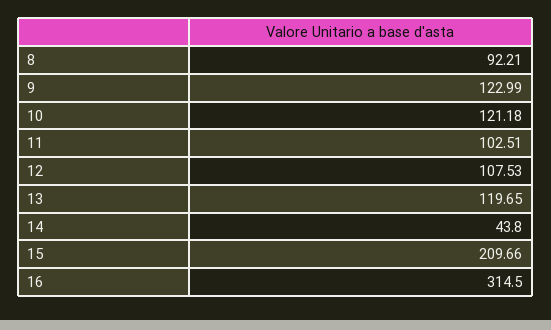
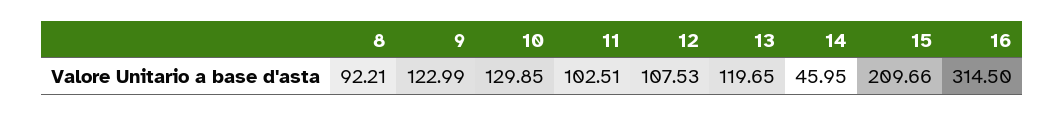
  {
    "8": 92.21,
    "9": 122.99,
-   "10": 121.18,
+   "10": 129.85,
    "11": 102.51,
    "12": 107.53,
    "13": 119.65,
-   "14": 43.8,
+   "14": 45.95,
    "15": 209.66,
    "16": 314.5
  }

